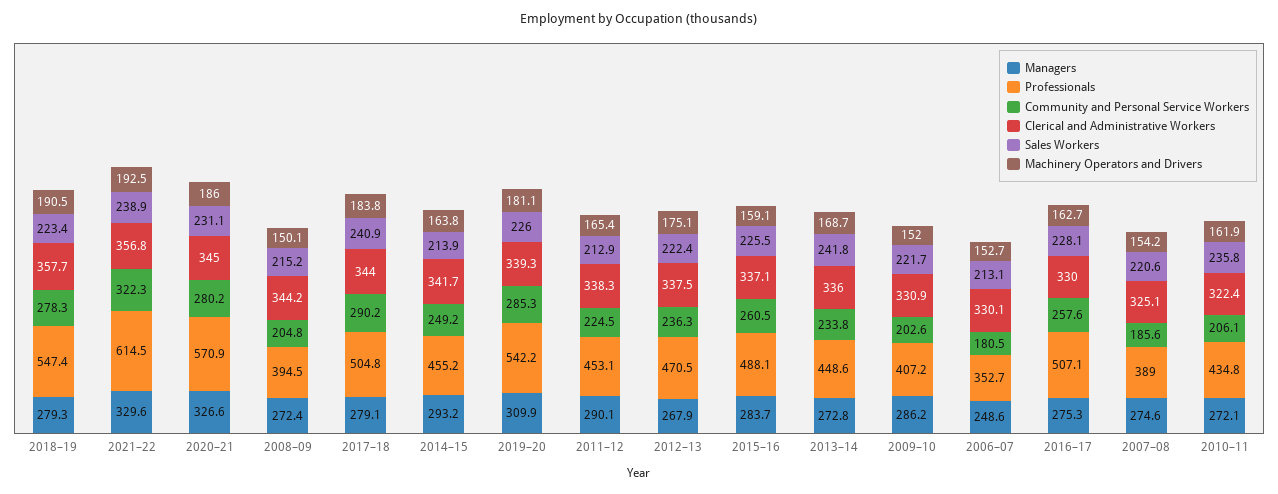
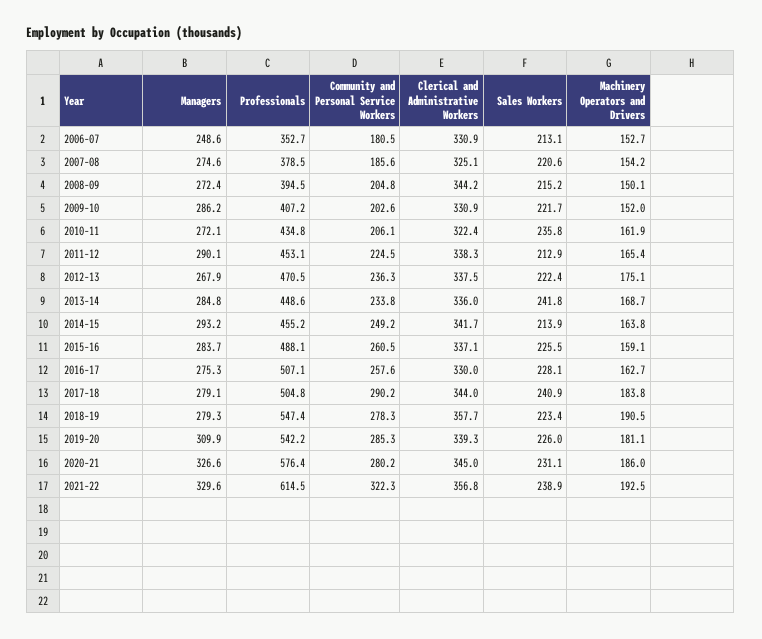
  {
    "Managers": {
      "2018–19": 279.3,
      "2021–22": 329.6,
      "2020–21": 326.6,
      "2008–09": 272.4,
      "2017–18": 279.1,
      "2014–15": 293.2,
      "2019–20": 309.9,
      "2011–12": 290.1,
      "2012–13": 267.9,
      "2015–16": 283.7,
-     "2013–14": 272.8,
+     "2013–14": 284.8,
      "2009–10": 286.2,
      "2006–07": 248.6,
      "2016–17": 275.3,
      "2007–08": 274.6,
      "2010–11": 272.1
    },
    "Professionals": {
      "2018–19": 547.4,
      "2021–22": 614.5,
-     "2020–21": 570.9,
+     "2020–21": 576.4,
      "2008–09": 394.5,
      "2017–18": 504.8,
      "2014–15": 455.2,
      "2019–20": 542.2,
      "2011–12": 453.1,
      "2012–13": 470.5,
      "2015–16": 488.1,
      "2013–14": 448.6,
      "2009–10": 407.2,
      "2006–07": 352.7,
      "2016–17": 507.1,
-     "2007–08": 389,
+     "2007–08": 378.5,
      "2010–11": 434.8
    },
    "Community and Personal Service Workers": {
      "2018–19": 278.3,
      "2021–22": 322.3,
      "2020–21": 280.2,
      "2008–09": 204.8,
      "2017–18": 290.2,
      "2014–15": 249.2,
      "2019–20": 285.3,
      "2011–12": 224.5,
      "2012–13": 236.3,
      "2015–16": 260.5,
      "2013–14": 233.8,
      "2009–10": 202.6,
      "2006–07": 180.5,
      "2016–17": 257.6,
      "2007–08": 185.6,
      "2010–11": 206.1
    },
    "Clerical and Administrative Workers": {
      "2018–19": 357.7,
      "2021–22": 356.8,
      "2020–21": 345,
      "2008–09": 344.2,
      "2017–18": 344,
      "2014–15": 341.7,
      "2019–20": 339.3,
      "2011–12": 338.3,
      "2012–13": 337.5,
      "2015–16": 337.1,
      "2013–14": 336,
      "2009–10": 330.9,
-     "2006–07": 330.1,
+     "2006–07": 330.9,
      "2016–17": 330,
      "2007–08": 325.1,
      "2010–11": 322.4
    },
    "Sales Workers": {
      "2018–19": 223.4,
      "2021–22": 238.9,
      "2020–21": 231.1,
      "2008–09": 215.2,
      "2017–18": 240.9,
      "2014–15": 213.9,
      "2019–20": 226,
      "2011–12": 212.9,
      "2012–13": 222.4,
      "2015–16": 225.5,
      "2013–14": 241.8,
      "2009–10": 221.7,
      "2006–07": 213.1,
      "2016–17": 228.1,
      "2007–08": 220.6,
      "2010–11": 235.8
    },
    "Machinery Operators and Drivers": {
      "2018–19": 190.5,
      "2021–22": 192.5,
      "2020–21": 186,
      "2008–09": 150.1,
      "2017–18": 183.8,
      "2014–15": 163.8,
      "2019–20": 181.1,
      "2011–12": 165.4,
      "2012–13": 175.1,
      "2015–16": 159.1,
      "2013–14": 168.7,
      "2009–10": 152,
      "2006–07": 152.7,
      "2016–17": 162.7,
      "2007–08": 154.2,
      "2010–11": 161.9
    }
  }

